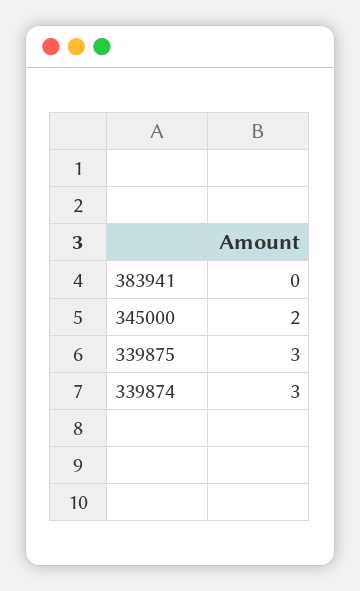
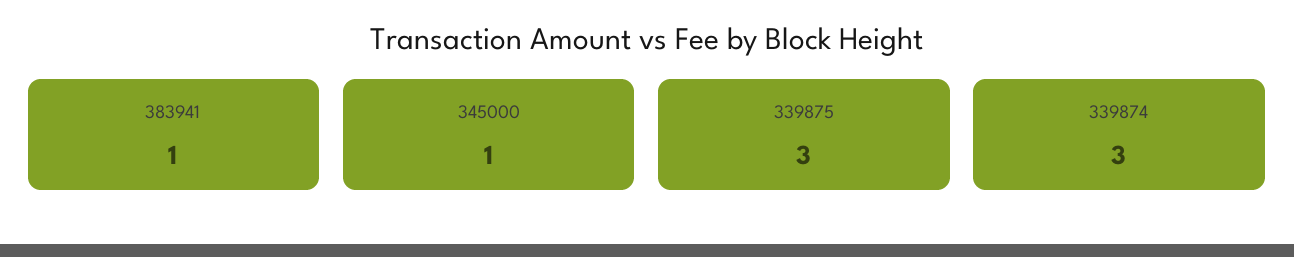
  {
-   "383941": 0,
+   "383941": 1,
-   "345000": 2,
+   "345000": 1,
    "339875": 3,
    "339874": 3
  }

